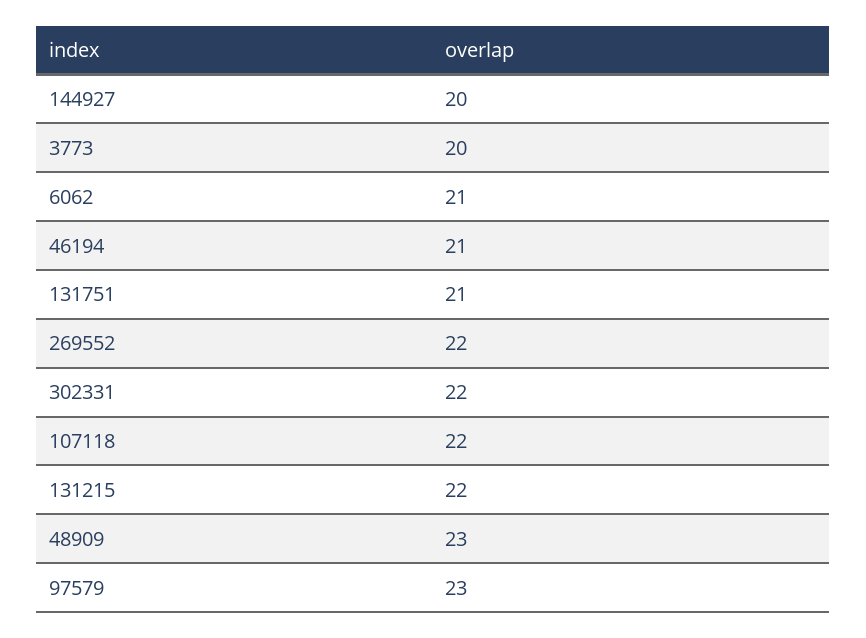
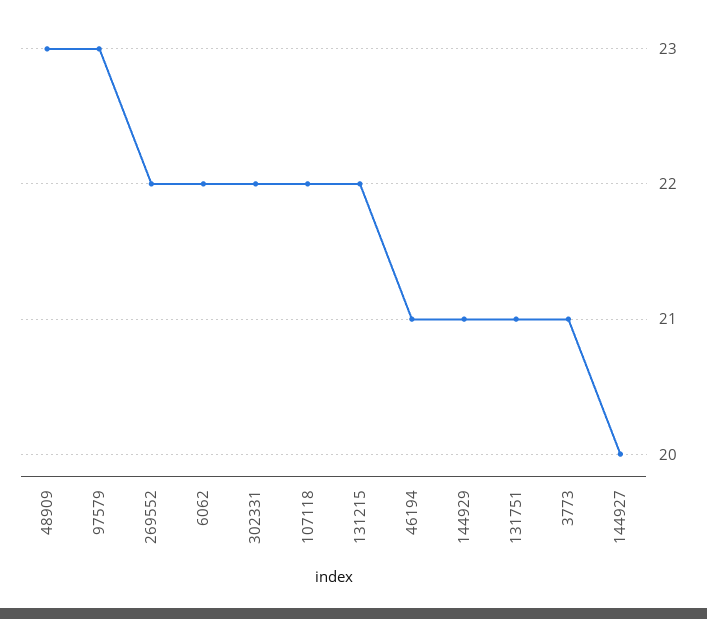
  {
    "144927": 20,
-   "3773": 20,
+   "3773": 21,
-   "6062": 21,
+   "6062": 22,
    "46194": 21,
    "131751": 21,
    "269552": 22,
    "302331": 22,
    "107118": 22,
    "131215": 22,
    "48909": 23,
-   "97579": 23
+   "97579": 23,
+   "144929": 21
  }

